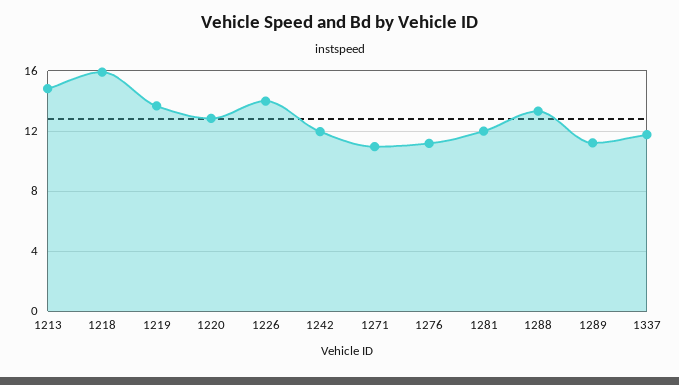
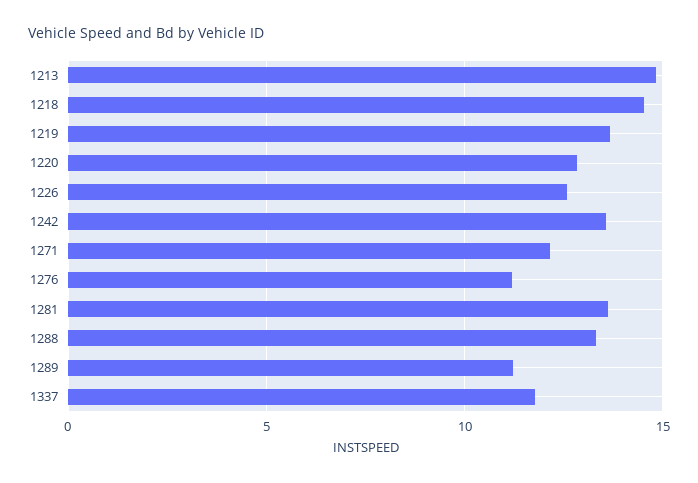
  {
    "1213": 15,
-   "1218": 16,
+   "1218": 14.5,
    "1219": 13.5,
    "1220": 13,
-   "1226": 14,
+   "1226": 12.5,
-   "1242": 12,
+   "1242": 13.5,
-   "1271": 11,
+   "1271": 12,
    "1276": 11,
-   "1281": 12,
+   "1281": 13.5,
    "1288": 13.5,
    "1289": 11,
    "1337": 12
  }

